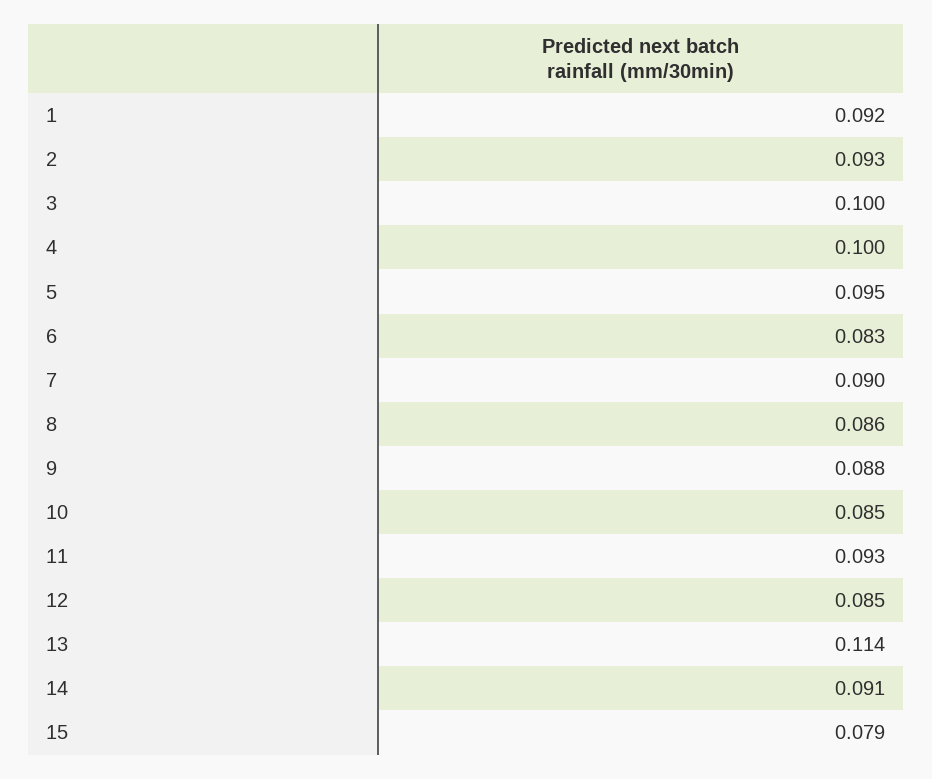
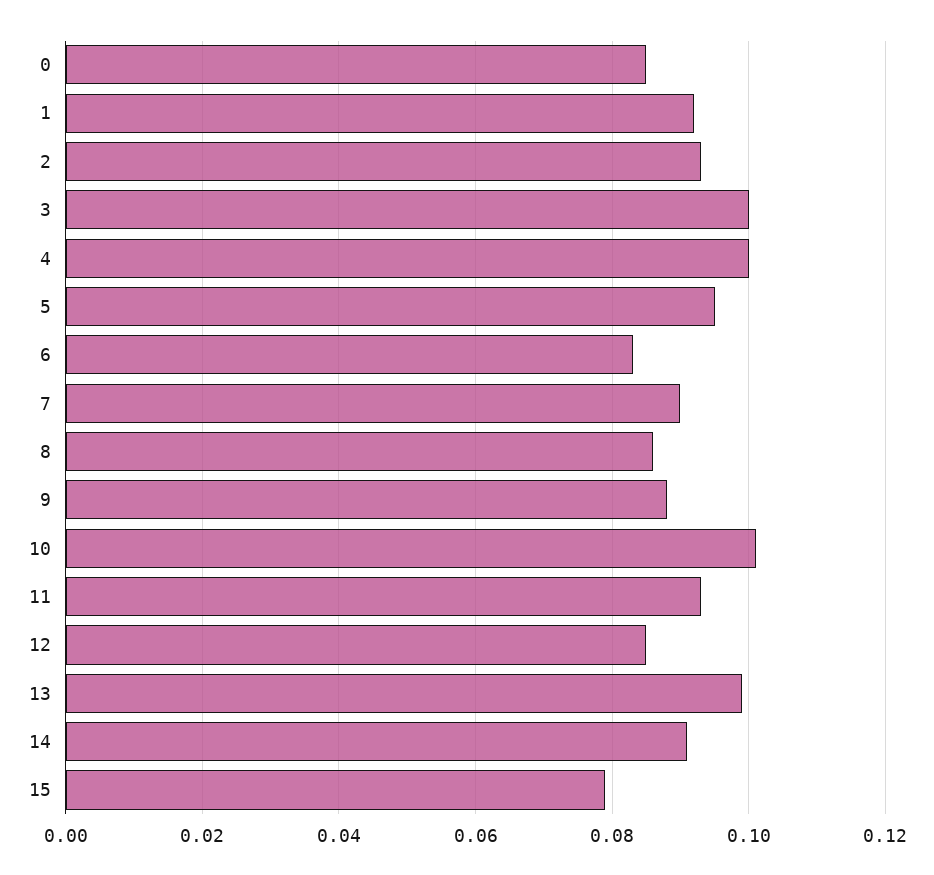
  {
    "1": 0.092,
    "2": 0.093,
    "3": 0.1,
    "4": 0.1,
    "5": 0.095,
    "6": 0.083,
    "7": 0.09,
    "8": 0.086,
    "9": 0.088,
-   "10": 0.085,
+   "10": 0.1,
    "11": 0.093,
    "12": 0.085,
-   "13": 0.114,
+   "13": 0.1,
    "14": 0.091,
-   "15": 0.079
+   "15": 0.079,
+   "0": 0.085
  }

